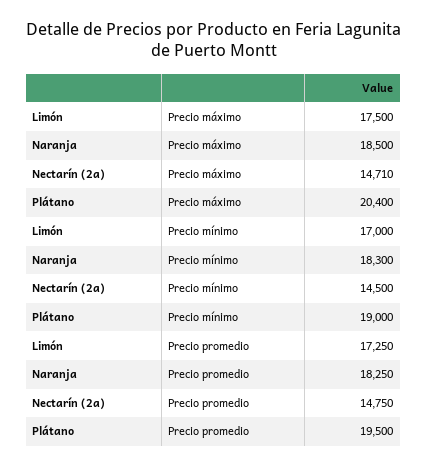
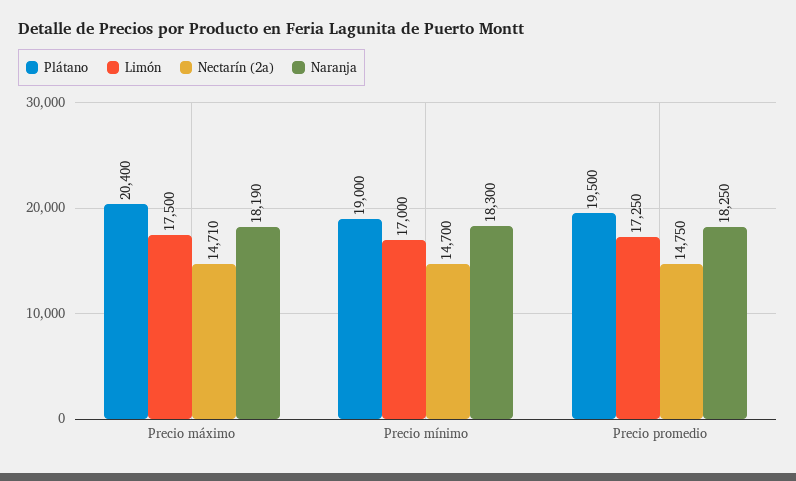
  {
    "Limón": {
      "Precio máximo": 17500,
      "Precio mínimo": 17000,
      "Precio promedio": 17250
    },
    "Naranja": {
-     "Precio máximo": 18500,
+     "Precio máximo": 18190,
      "Precio mínimo": 18300,
      "Precio promedio": 18250
    },
    "Nectarín (2a)": {
      "Precio máximo": 14710,
-     "Precio mínimo": 14500,
+     "Precio mínimo": 14700,
      "Precio promedio": 14750
    },
    "Plátano": {
      "Precio máximo": 20400,
      "Precio mínimo": 19000,
      "Precio promedio": 19500
    }
  }

